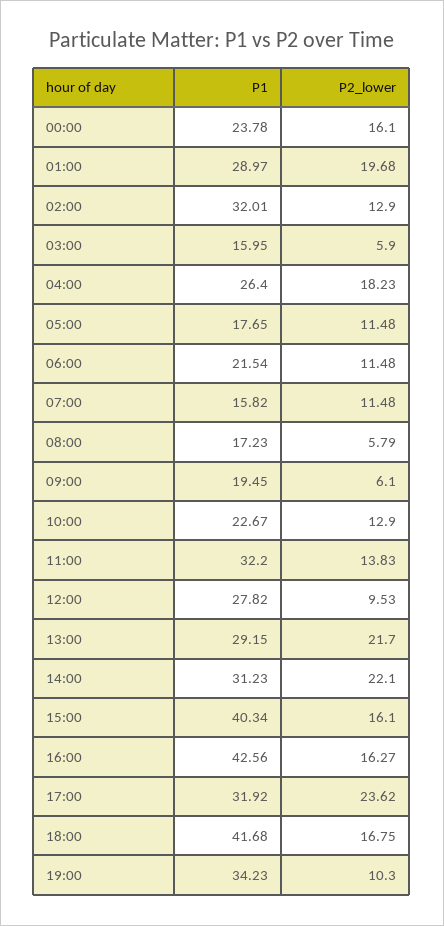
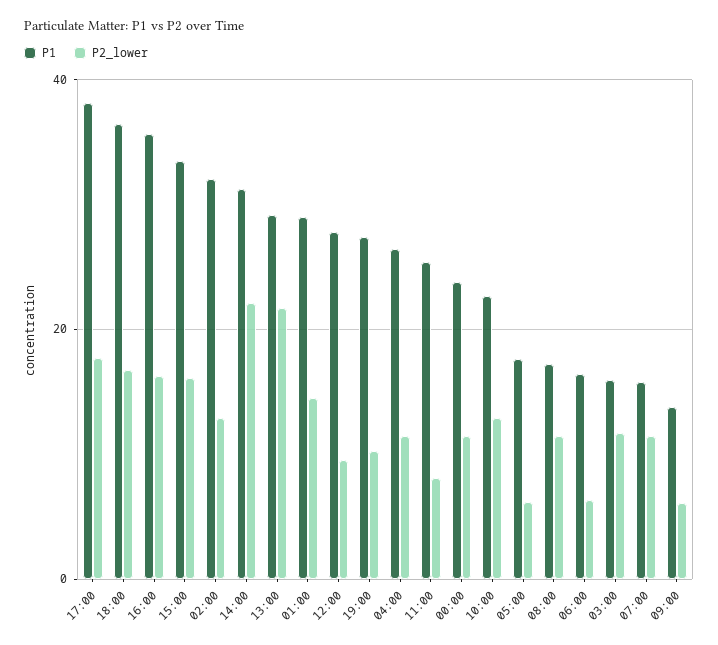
  {
    "P1": {
      "00:00": 23.78,
      "01:00": 28.97,
      "02:00": 32.01,
      "03:00": 15.95,
      "04:00": 26.4,
      "05:00": 17.65,
-     "06:00": 21.54,
+     "06:00": 16,
      "07:00": 15.82,
      "08:00": 17.23,
-     "09:00": 19.45,
+     "09:00": 14,
      "10:00": 22.67,
-     "11:00": 32.2,
+     "11:00": 26,
      "12:00": 27.82,
      "13:00": 29.15,
      "14:00": 31.23,
-     "15:00": 40.34,
+     "15:00": 34,
-     "16:00": 42.56,
+     "16:00": 36,
-     "17:00": 31.92,
+     "17:00": 38,
-     "18:00": 41.68,
+     "18:00": 36,
-     "19:00": 34.23
+     "19:00": 28
    },
    "P2_lower": {
-     "00:00": 16.1,
+     "00:00": 12,
-     "01:00": 19.68,
+     "01:00": 14,
      "02:00": 12.9,
-     "03:00": 5.9,
+     "03:00": 12,
-     "04:00": 18.23,
+     "04:00": 12,
-     "05:00": 11.48,
+     "05:00": 6,
-     "06:00": 11.48,
+     "06:00": 6,
      "07:00": 11.48,
-     "08:00": 5.79,
+     "08:00": 12,
      "09:00": 6.1,
      "10:00": 12.9,
-     "11:00": 13.83,
+     "11:00": 8,
      "12:00": 9.53,
      "13:00": 21.7,
      "14:00": 22.1,
      "15:00": 16.1,
      "16:00": 16.27,
-     "17:00": 23.62,
+     "17:00": 18,
      "18:00": 16.75,
      "19:00": 10.3
    }
  }

